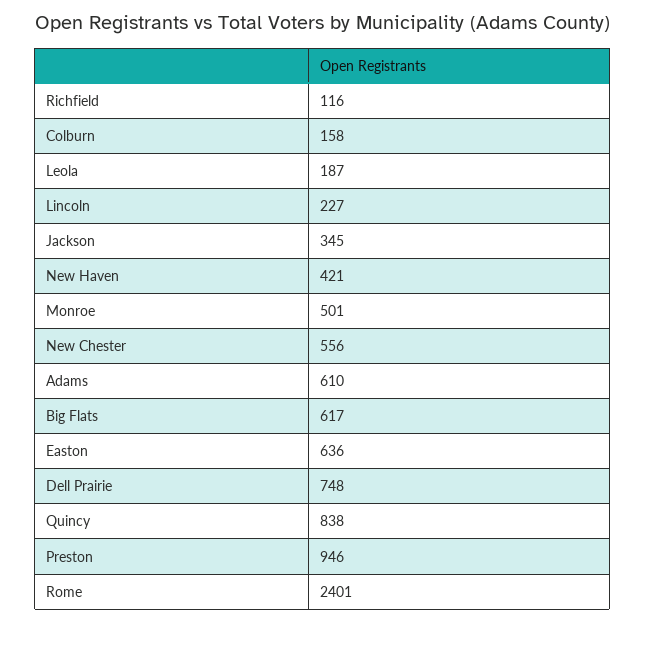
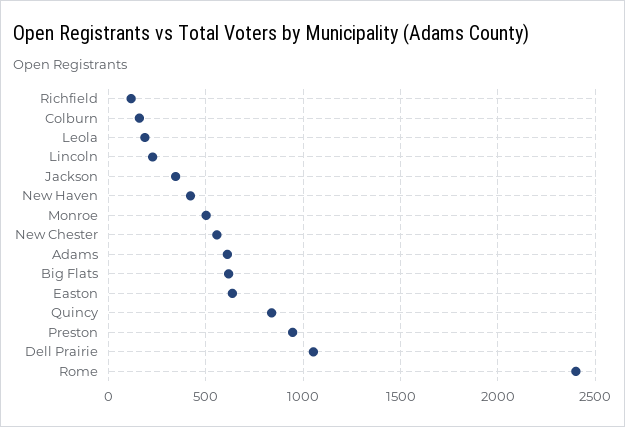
  {
    "Richfield": 116,
    "Colburn": 158,
    "Leola": 187,
    "Lincoln": 227,
    "Jackson": 345,
    "New Haven": 421,
    "Monroe": 501,
    "New Chester": 556,
    "Adams": 610,
    "Big Flats": 617,
    "Easton": 636,
-   "Dell Prairie": 748,
+   "Dell Prairie": 1050,
    "Quincy": 838,
    "Preston": 946,
    "Rome": 2401
  }

